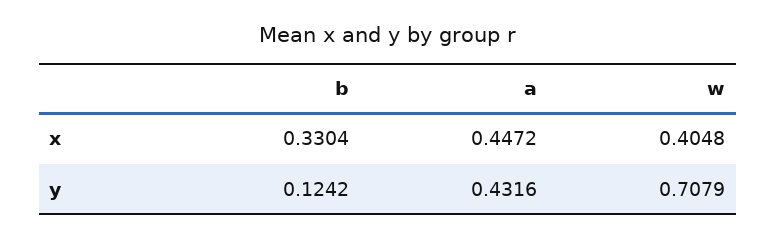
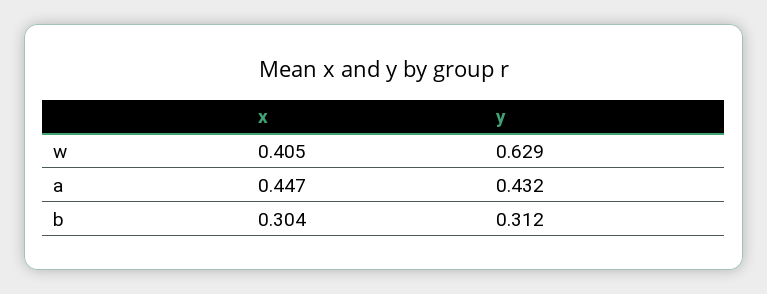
  {
    "b": {
-     "x": 0.3304,
+     "x": 0.304,
-     "y": 0.1242
+     "y": 0.312
    },
    "a": {
      "x": 0.4472,
      "y": 0.4316
    },
    "w": {
      "x": 0.4048,
-     "y": 0.7079
+     "y": 0.629
    }
  }

